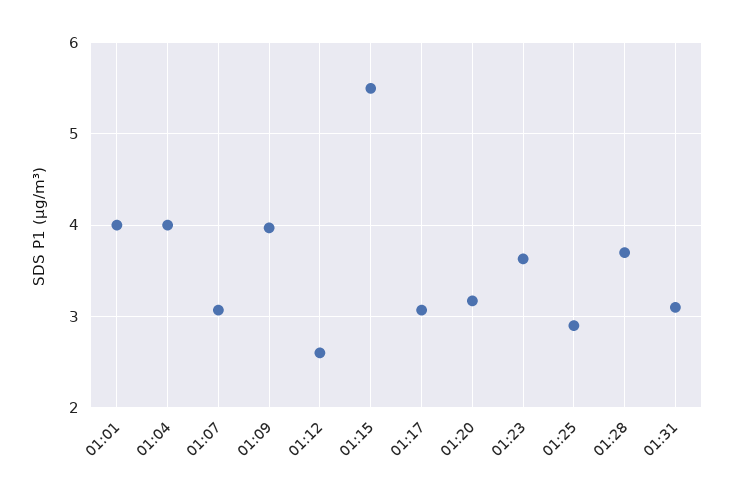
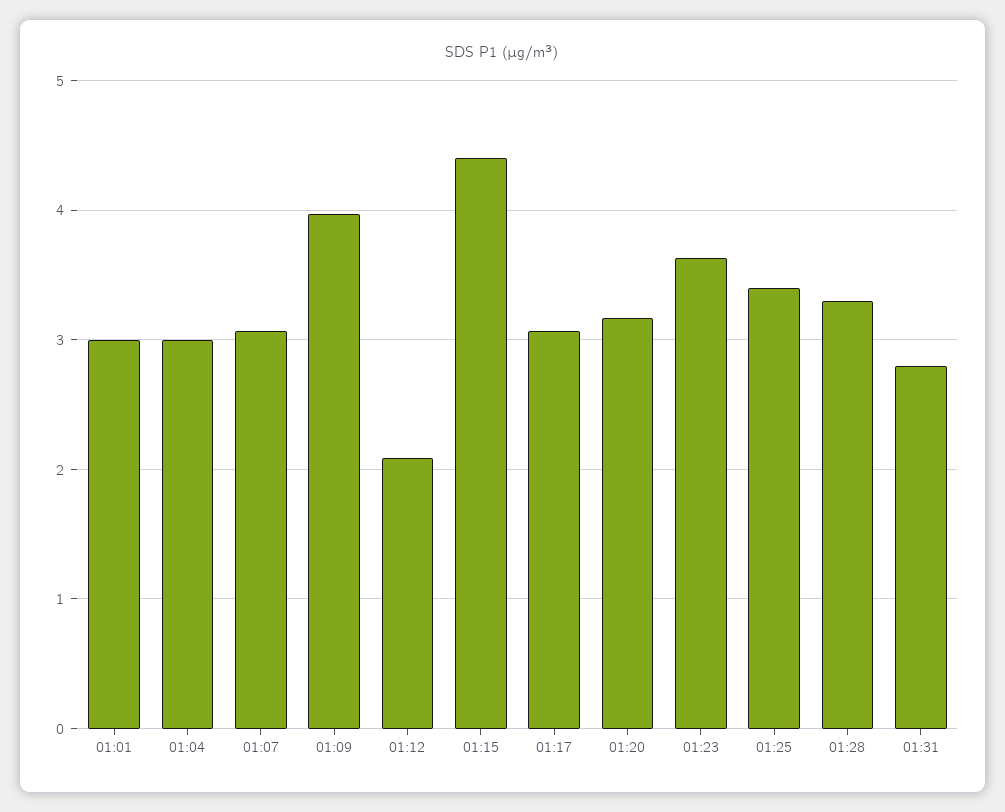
  {
-   "01:01": 4,
+   "01:01": 3,
-   "01:04": 4,
+   "01:04": 3,
    "01:07": 3.1,
    "01:09": 4,
-   "01:12": 2.6,
+   "01:12": 2.1,
-   "01:15": 5.5,
+   "01:15": 4.4,
    "01:17": 3.1,
    "01:20": 3.2,
    "01:23": 3.6,
-   "01:25": 2.9,
+   "01:25": 3.4,
-   "01:28": 3.7,
+   "01:28": 3.3,
-   "01:31": 3.1
+   "01:31": 2.8
  }

